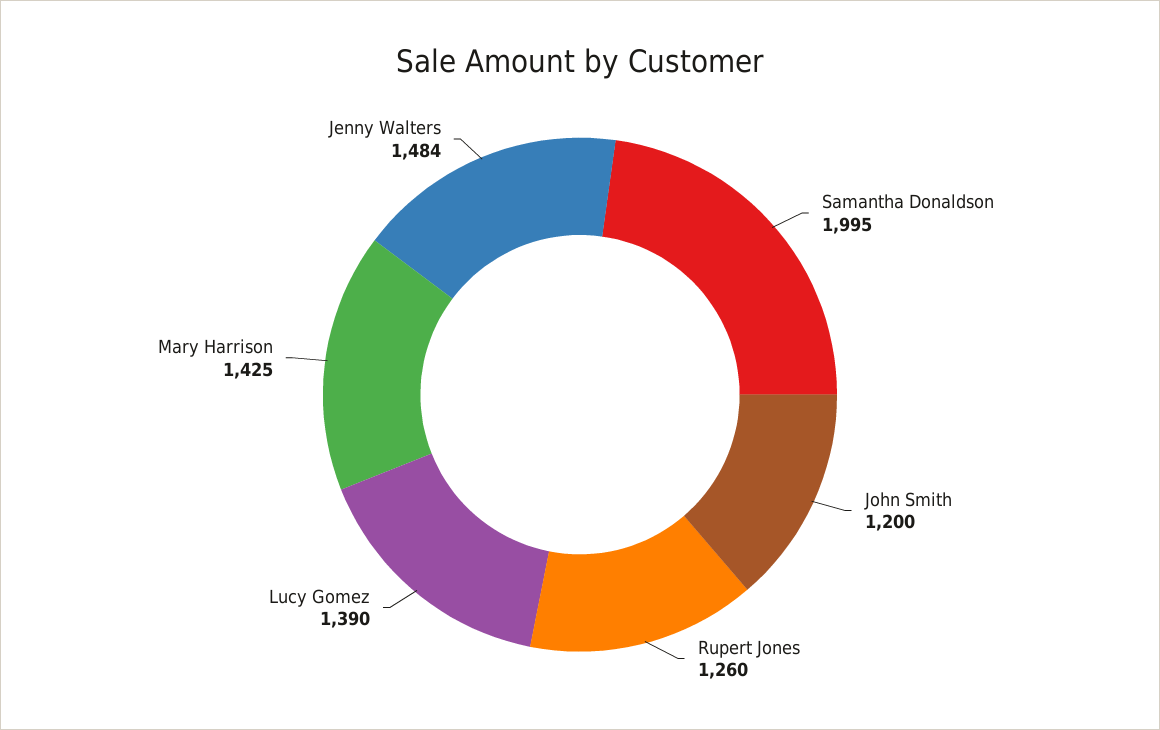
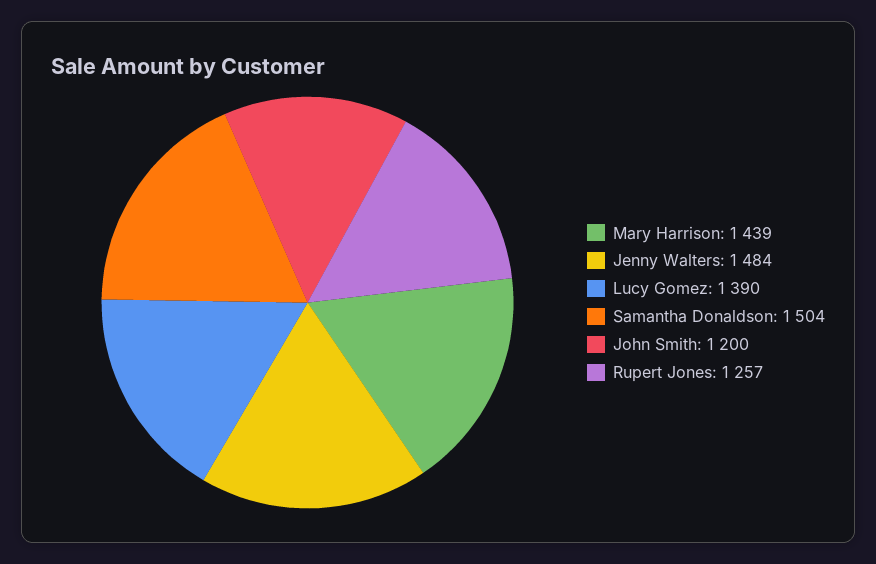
  {
-   "Samantha Donaldson": 1995,
+   "Samantha Donaldson": 1504,
    "John Smith": 1200,
-   "Rupert Jones": 1260,
+   "Rupert Jones": 1257,
    "Lucy Gomez": 1390,
-   "Mary Harrison": 1425,
+   "Mary Harrison": 1439,
    "Jenny Walters": 1484
  }

